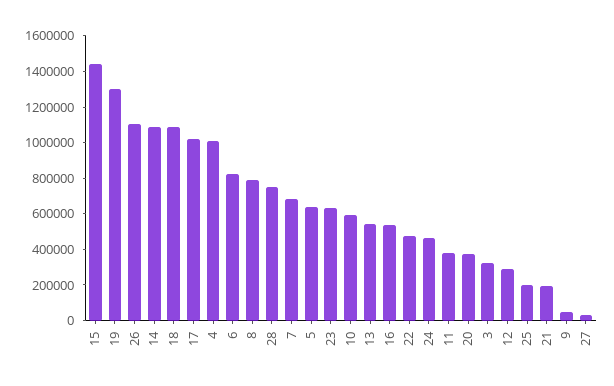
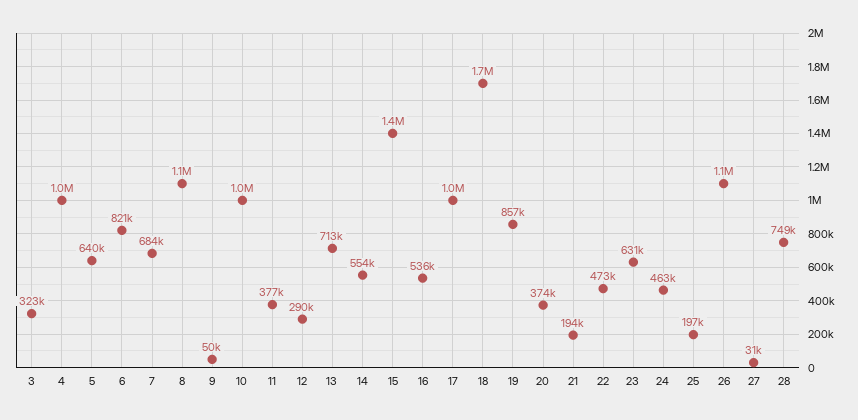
  {
    "15": 1400000,
-   "19": 1300000,
+   "19": 857000,
    "26": 1100000,
-   "14": 1100000,
+   "14": 554000,
-   "18": 1100000,
+   "18": 1700000,
    "17": 1000000,
    "4": 1000000,
    "6": 821000,
-   "8": 800000,
+   "8": 1100000,
    "28": 749000,
    "7": 684000,
    "5": 640000,
    "23": 631000,
-   "10": 600000,
+   "10": 1000000,
-   "13": 550000,
+   "13": 713000,
    "16": 536000,
    "22": 473000,
    "24": 463000,
    "11": 377000,
    "20": 374000,
    "3": 323000,
    "12": 290000,
    "25": 197000,
    "21": 194000,
    "9": 50000,
    "27": 31000
  }

